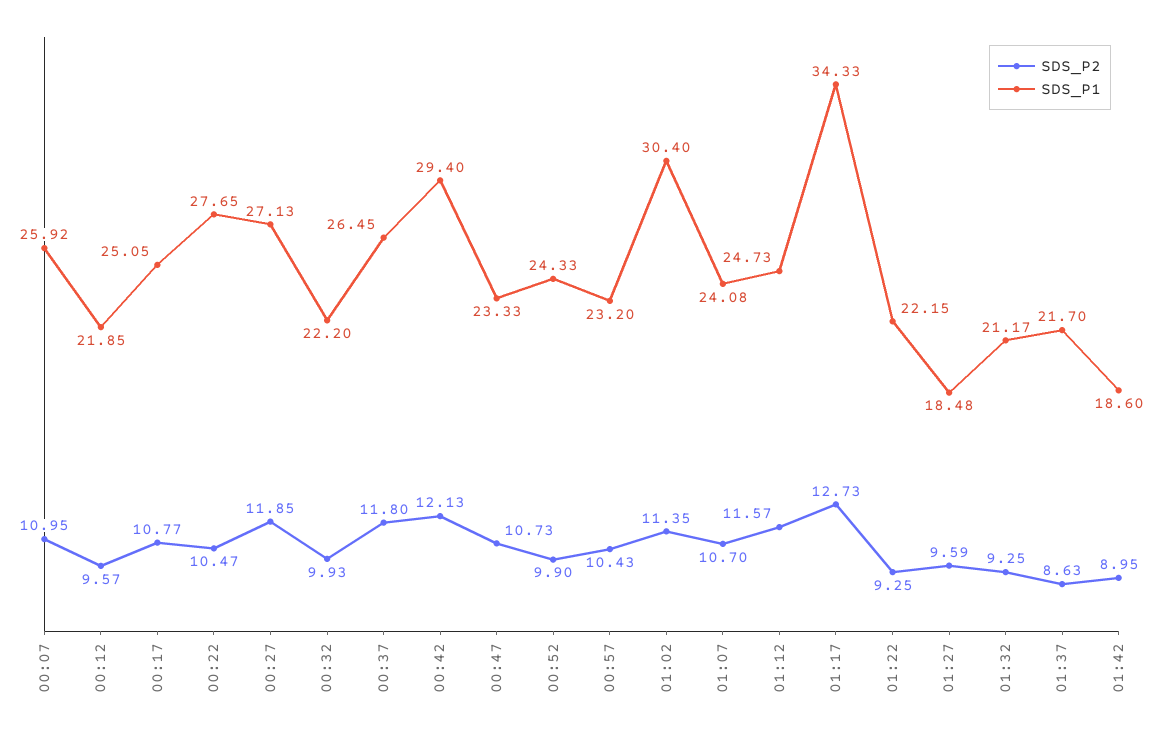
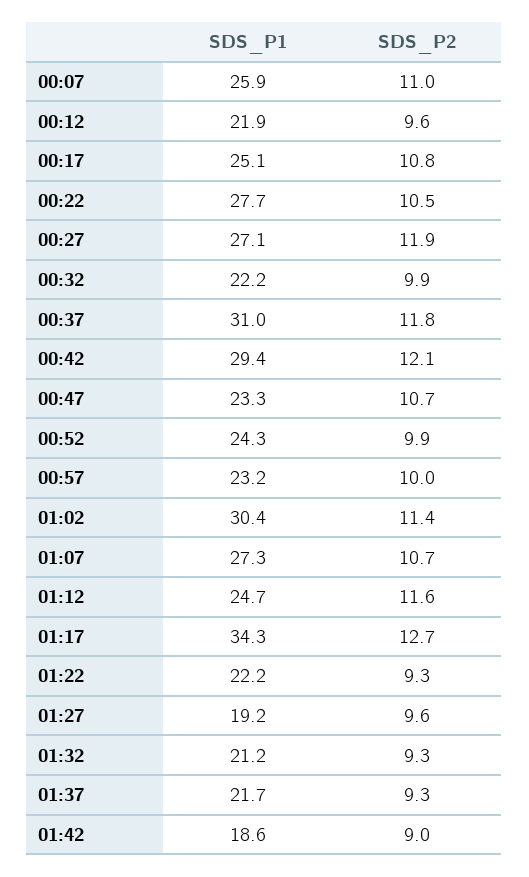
  {
    "SDS_P2": {
      "00:07": 10.95,
      "00:12": 9.57,
      "00:17": 10.77,
      "00:22": 10.47,
      "00:27": 11.85,
      "00:32": 9.93,
      "00:37": 11.8,
      "00:42": 12.13,
      "00:47": 10.73,
      "00:52": 9.9,
-     "00:57": 10.43,
+     "00:57": 10,
      "01:02": 11.35,
      "01:07": 10.7,
      "01:12": 11.57,
      "01:17": 12.73,
      "01:22": 9.25,
      "01:27": 9.59,
      "01:32": 9.25,
-     "01:37": 8.63,
+     "01:37": 9.3,
      "01:42": 8.95
    },
    "SDS_P1": {
      "00:07": 25.92,
      "00:12": 21.85,
      "00:17": 25.05,
      "00:22": 27.65,
      "00:27": 27.13,
      "00:32": 22.2,
-     "00:37": 26.45,
+     "00:37": 31,
      "00:42": 29.4,
      "00:47": 23.33,
      "00:52": 24.33,
      "00:57": 23.2,
      "01:02": 30.4,
-     "01:07": 24.08,
+     "01:07": 27.3,
      "01:12": 24.73,
      "01:17": 34.33,
      "01:22": 22.15,
-     "01:27": 18.48,
+     "01:27": 19.2,
      "01:32": 21.17,
      "01:37": 21.7,
      "01:42": 18.6
    }
  }

